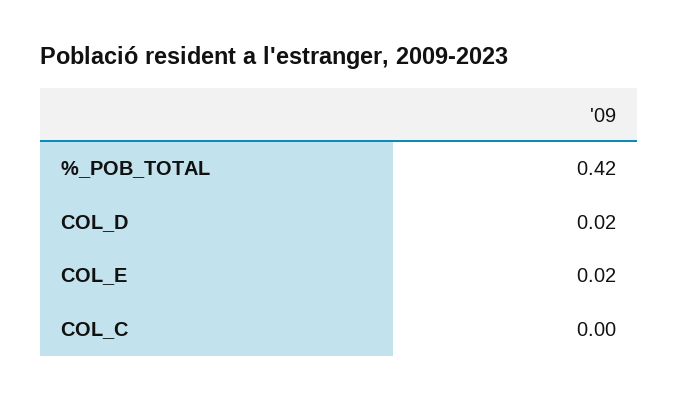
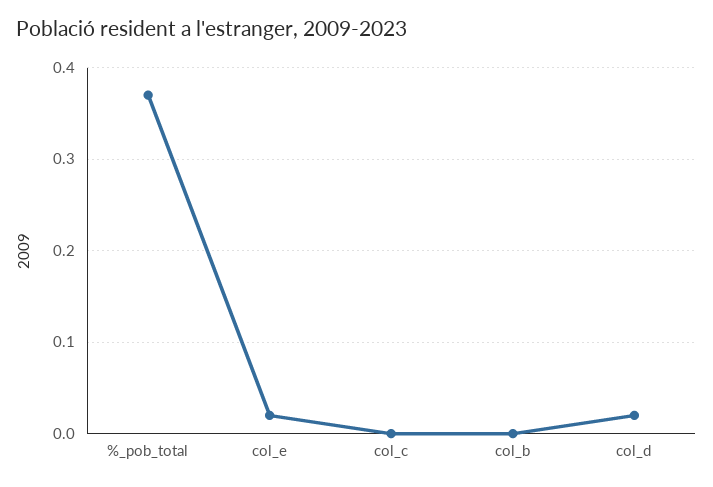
  {
-   "%_POB_TOTAL": 0.42,
+   "%_POB_TOTAL": 0.37,
    "COL_D": 0.02,
    "COL_E": 0.02,
-   "COL_C": 0
+   "COL_C": 0,
+   "col_b": 0
  }

